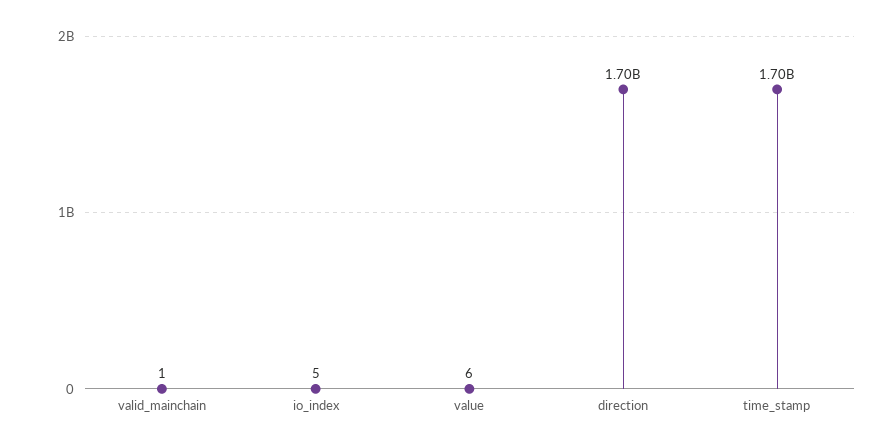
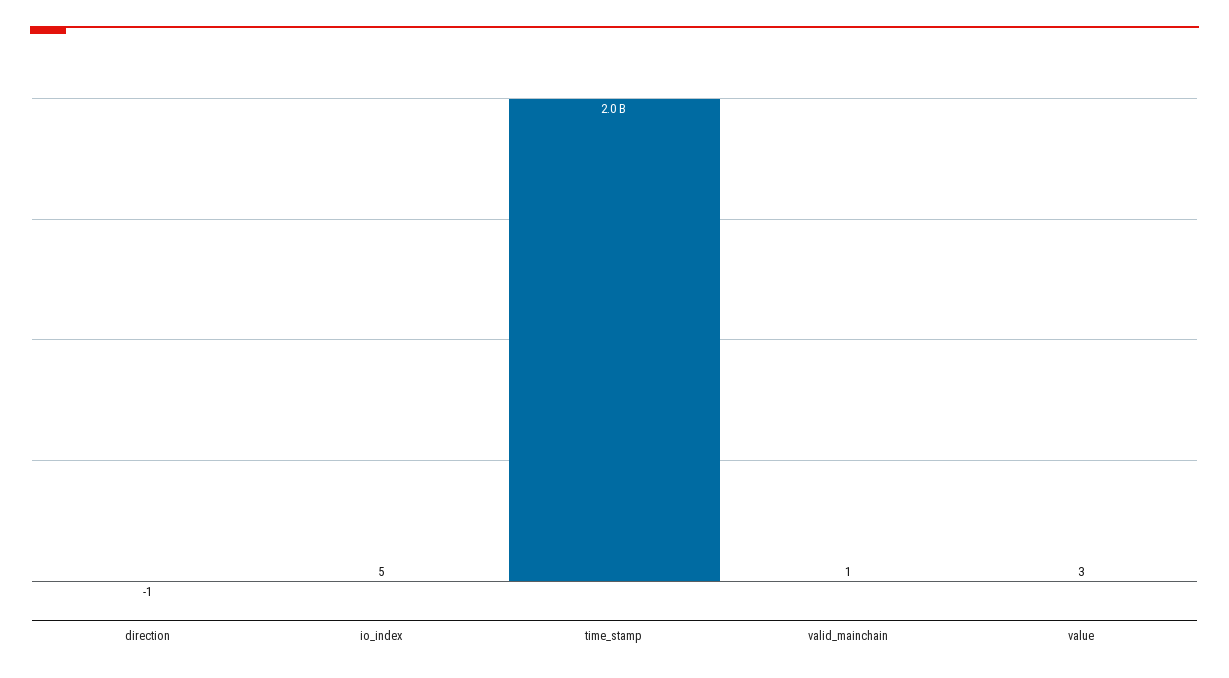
  {
    "valid_mainchain": 1,
    "io_index": 5,
-   "value": 6,
+   "value": 3,
-   "direction": 1700000000,
+   "direction": -1,
-   "time_stamp": 1700000000
+   "time_stamp": 2000000000
  }

